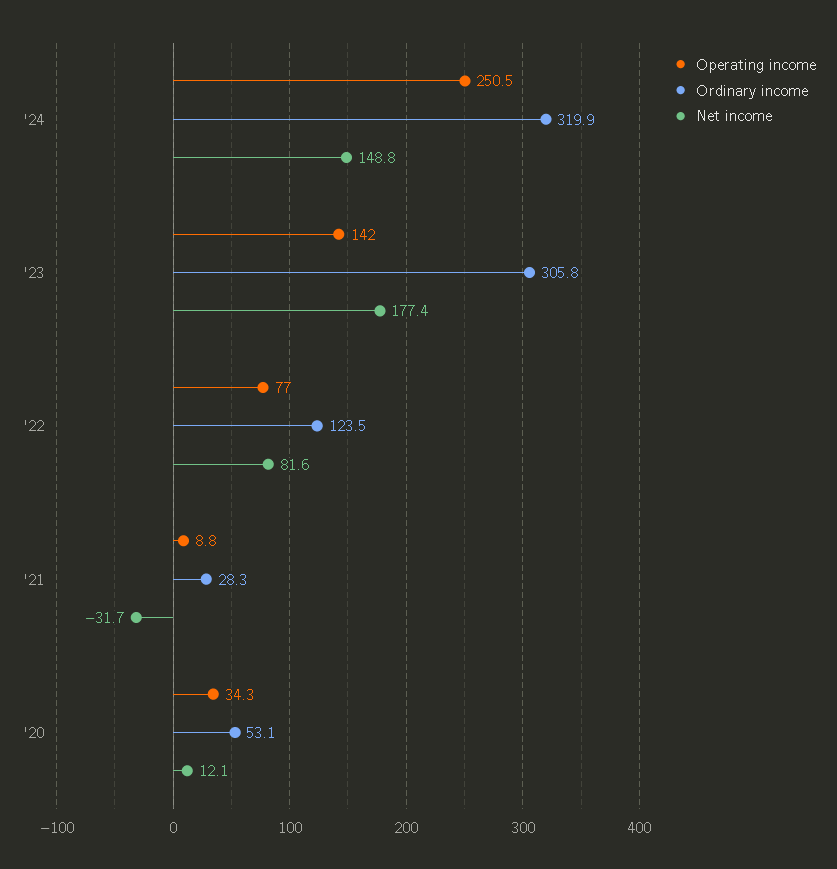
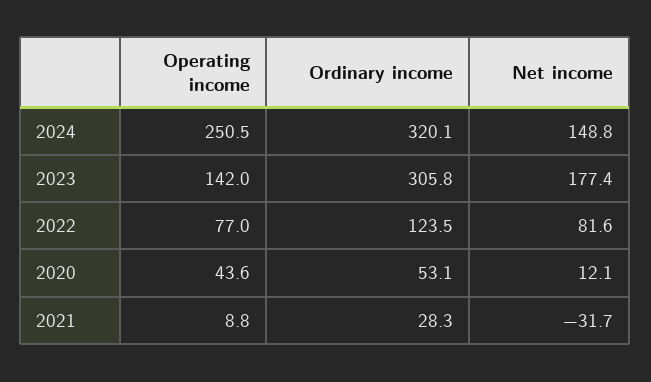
  {
    "Operating income": {
      "'24": 250.5,
      "'23": 142,
      "'22": 77,
      "'21": 8.8,
-     "'20": 34.3
+     "'20": 43.6
    },
    "Ordinary income": {
-     "'24": 319.9,
+     "'24": 320.1,
      "'23": 305.8,
      "'22": 123.5,
      "'21": 28.3,
      "'20": 53.1
    },
    "Net income": {
      "'24": 148.8,
      "'23": 177.4,
      "'22": 81.6,
      "'21": -31.7,
      "'20": 12.1
    }
  }

